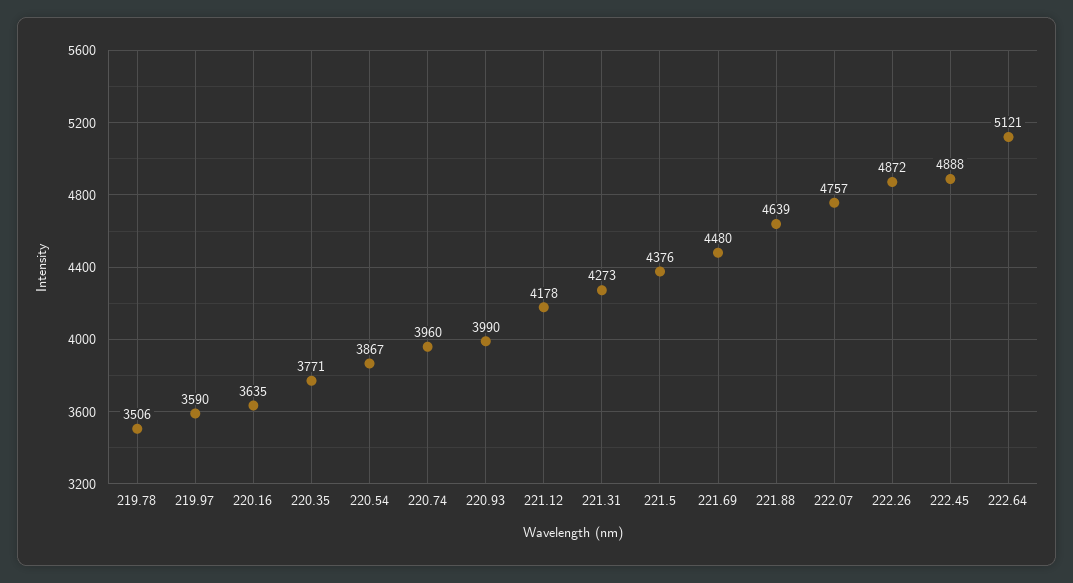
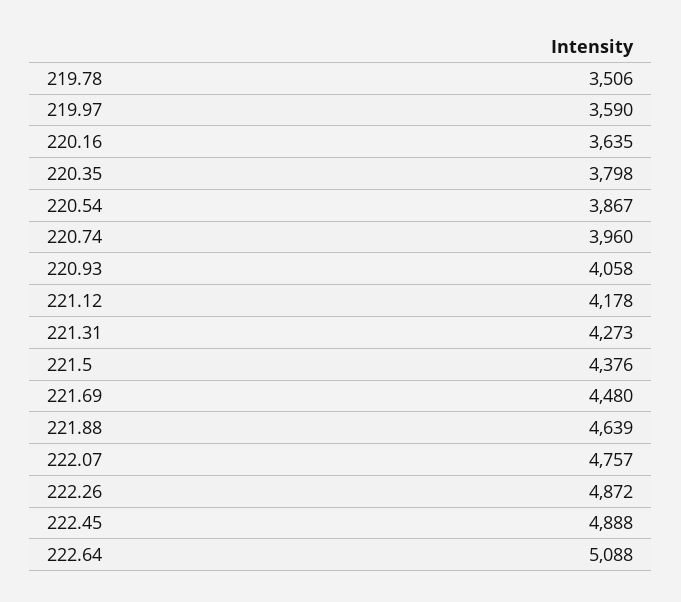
  {
    "219.78": 3506,
    "219.97": 3590,
    "220.16": 3635,
-   "220.35": 3771,
+   "220.35": 3798,
    "220.54": 3867,
    "220.74": 3960,
-   "220.93": 3990,
+   "220.93": 4058,
    "221.12": 4178,
    "221.31": 4273,
    "221.5": 4376,
    "221.69": 4480,
    "221.88": 4639,
    "222.07": 4757,
    "222.26": 4872,
    "222.45": 4888,
-   "222.64": 5121
+   "222.64": 5088
  }

